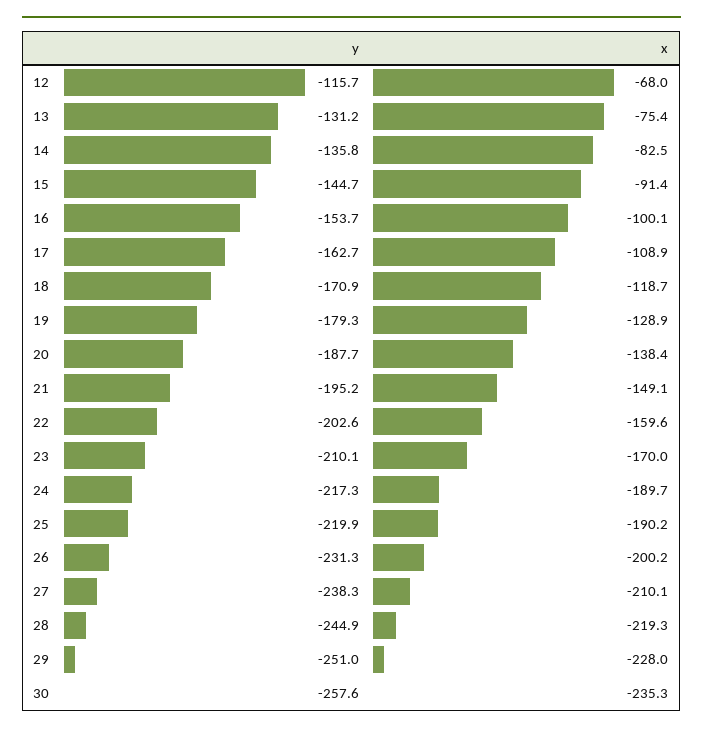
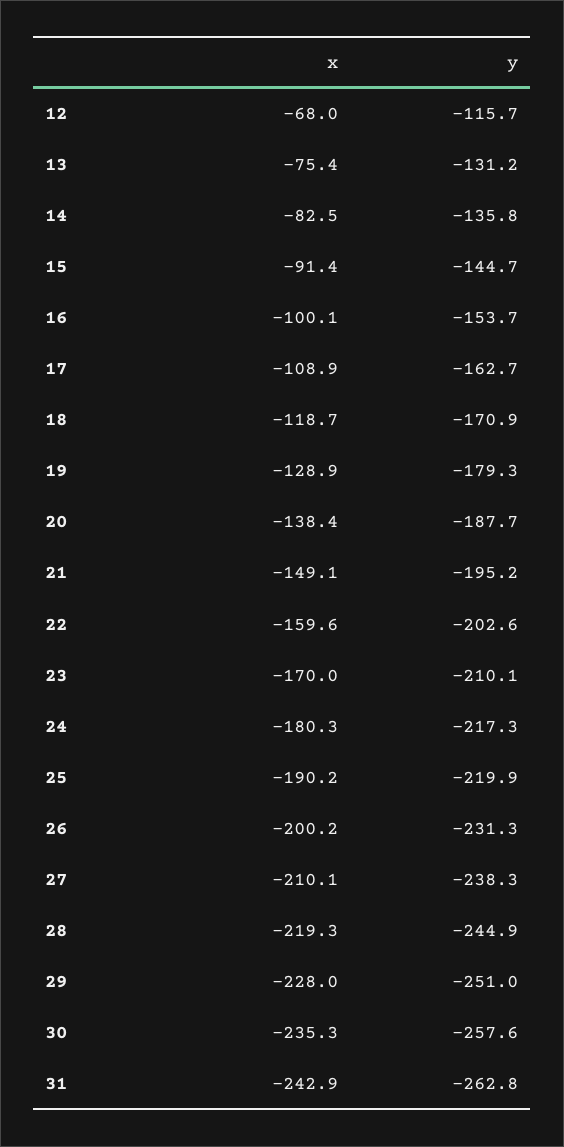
  {
    "y": {
      "12": -115.7,
      "13": -131.2,
      "14": -135.8,
      "15": -144.7,
      "16": -153.7,
      "17": -162.7,
      "18": -170.9,
      "19": -179.3,
      "20": -187.7,
      "21": -195.2,
      "22": -202.6,
      "23": -210.1,
      "24": -217.3,
      "25": -219.9,
      "26": -231.3,
      "27": -238.3,
      "28": -244.9,
      "29": -251,
-     "30": -257.6
+     "30": -257.6,
+     "31": -262.8
    },
    "x": {
      "12": -68,
      "13": -75.4,
      "14": -82.5,
      "15": -91.4,
      "16": -100.1,
      "17": -108.9,
      "18": -118.7,
      "19": -128.9,
      "20": -138.4,
      "21": -149.1,
      "22": -159.6,
      "23": -170,
-     "24": -189.7,
+     "24": -180.3,
      "25": -190.2,
      "26": -200.2,
      "27": -210.1,
      "28": -219.3,
      "29": -228,
-     "30": -235.3
+     "30": -235.3,
+     "31": -242.9
    }
  }

